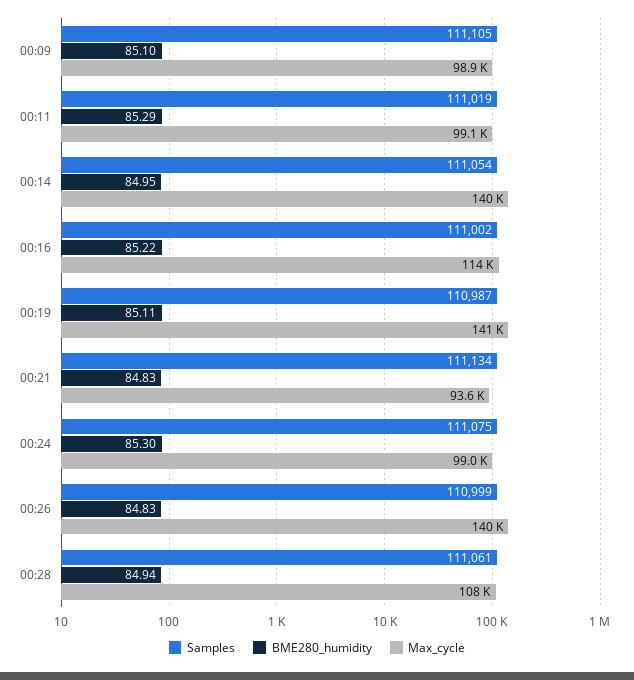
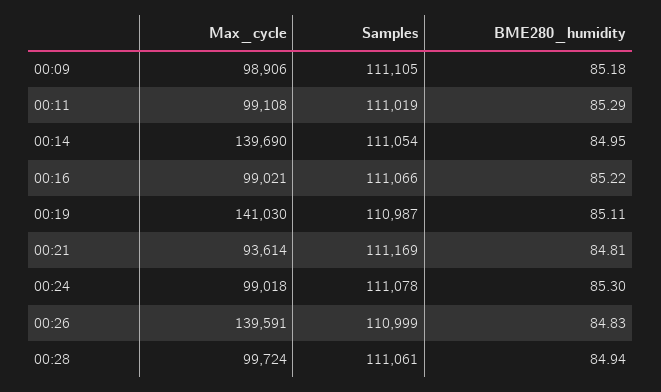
  {
    "Samples": {
      "00:09": 111105,
      "00:11": 111019,
      "00:14": 111054,
-     "00:16": 111002,
+     "00:16": 111066,
      "00:19": 110987,
-     "00:21": 111134,
+     "00:21": 111169,
-     "00:24": 111075,
+     "00:24": 111078,
      "00:26": 110999,
      "00:28": 111061
    },
    "BME280_humidity": {
-     "00:09": 85.1,
+     "00:09": 85.18,
      "00:11": 85.29,
      "00:14": 84.95,
      "00:16": 85.22,
      "00:19": 85.11,
-     "00:21": 84.83,
+     "00:21": 84.81,
      "00:24": 85.3,
      "00:26": 84.83,
      "00:28": 84.94
    },
    "Max_cycle": {
      "00:09": 98906,
      "00:11": 99108,
      "00:14": 139690,
-     "00:16": 114000,
+     "00:16": 99021,
      "00:19": 141030,
      "00:21": 93614,
      "00:24": 99018,
      "00:26": 139591,
-     "00:28": 108000
+     "00:28": 99724
    }
  }

